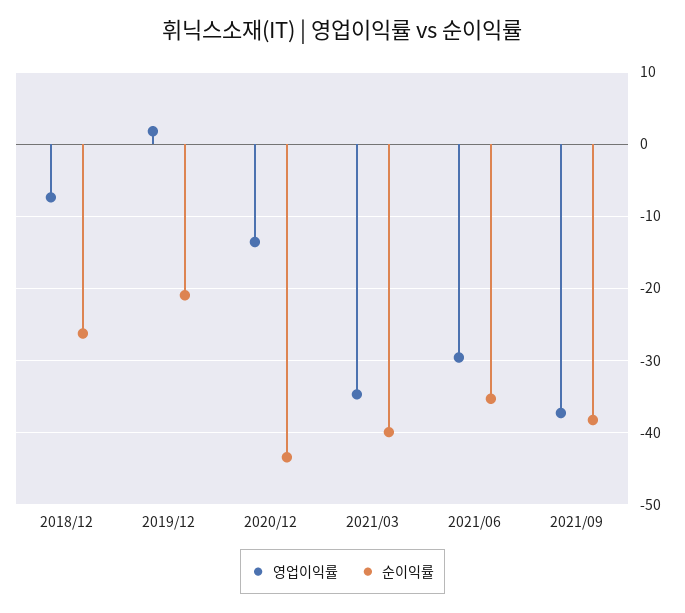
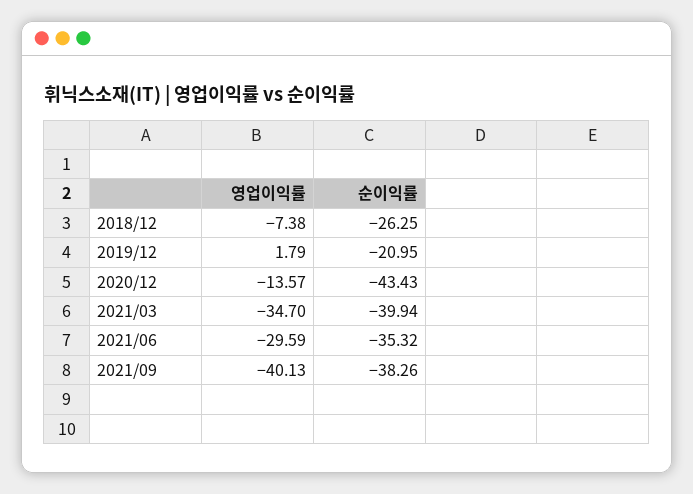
  {
    "영업이익률": {
      "2018/12": -7.38,
      "2019/12": 1.79,
      "2020/12": -13.57,
      "2021/03": -34.7,
      "2021/06": -29.59,
-     "2021/09": -37
+     "2021/09": -40.13
    },
    "순이익률": {
      "2018/12": -26.25,
      "2019/12": -20.95,
      "2020/12": -43.43,
      "2021/03": -39.94,
      "2021/06": -35.32,
      "2021/09": -38.26
    }
  }

